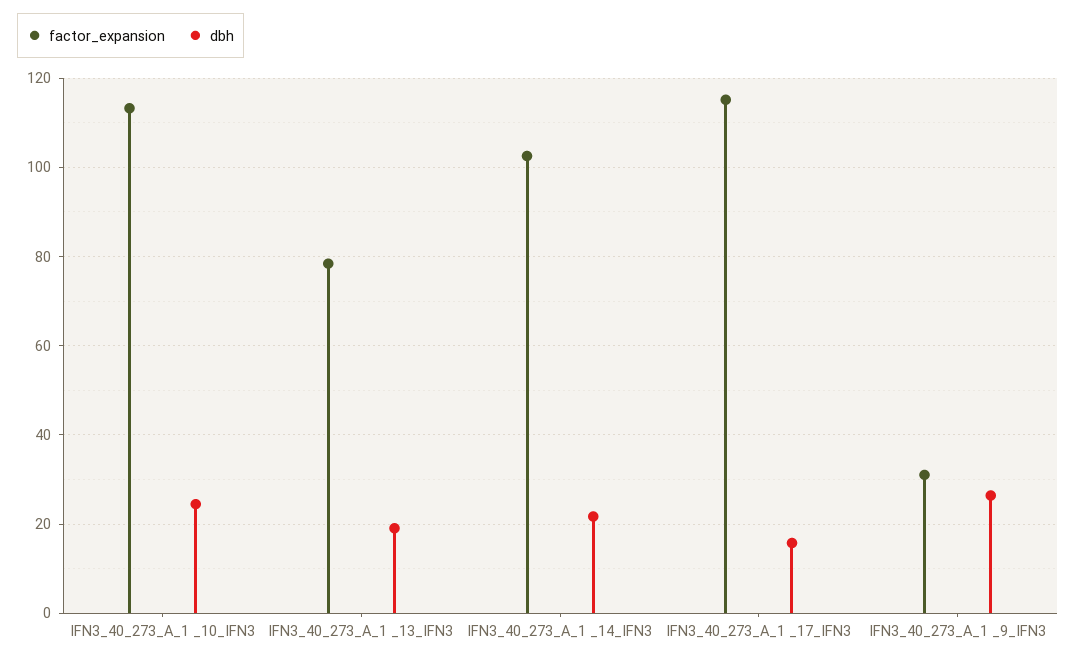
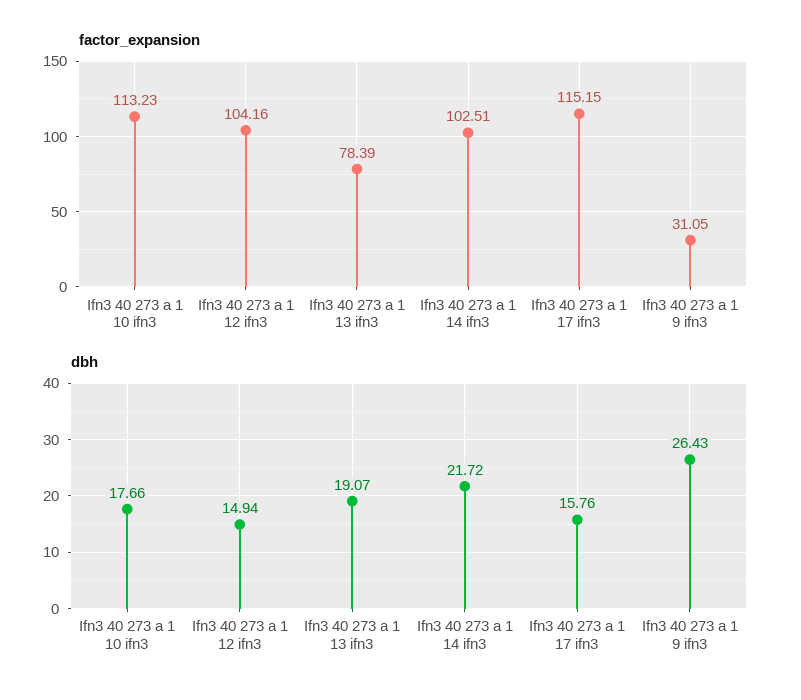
  {
    "factor_expansion": {
      "IFN3_40_273_A_1 _10_IFN3": 113.23,
      "IFN3_40_273_A_1 _13_IFN3": 78.39,
      "IFN3_40_273_A_1 _14_IFN3": 102.51,
      "IFN3_40_273_A_1 _17_IFN3": 115.15,
-     "IFN3_40_273_A_1 _9_IFN3": 31.05
+     "IFN3_40_273_A_1 _9_IFN3": 31.05,
+     "Ifn3 40 273 a 1  12 ifn3": 104.16
    },
    "dbh": {
-     "IFN3_40_273_A_1 _10_IFN3": 24,
+     "IFN3_40_273_A_1 _10_IFN3": 17.66,
      "IFN3_40_273_A_1 _13_IFN3": 19.07,
      "IFN3_40_273_A_1 _14_IFN3": 21.72,
      "IFN3_40_273_A_1 _17_IFN3": 15.76,
-     "IFN3_40_273_A_1 _9_IFN3": 26.43
+     "IFN3_40_273_A_1 _9_IFN3": 26.43,
+     "Ifn3 40 273 a 1  12 ifn3": 14.94
    }
  }

